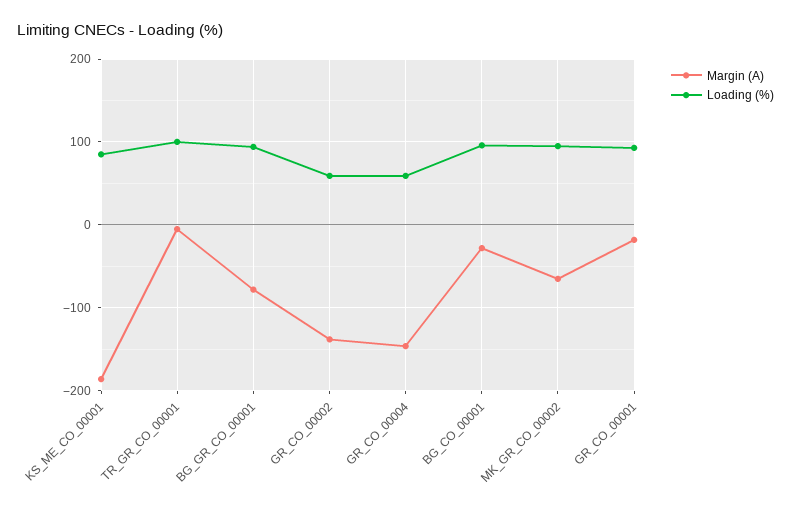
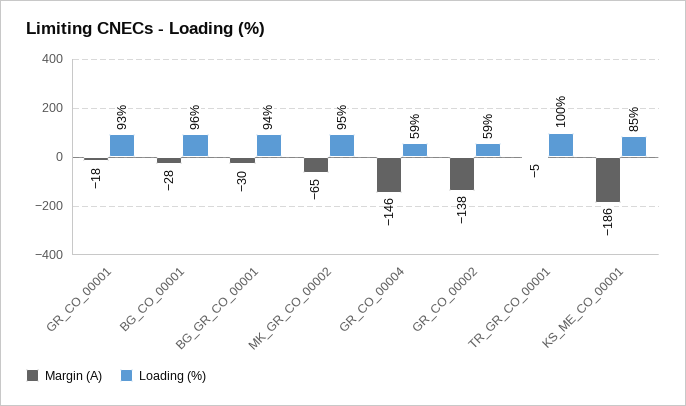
  {
    "Margin (A)": {
      "KS_ME_CO_00001": -186,
      "TR_GR_CO_00001": -5,
-     "BG_GR_CO_00001": -80,
+     "BG_GR_CO_00001": -30,
      "GR_CO_00002": -138,
      "GR_CO_00004": -146,
      "BG_CO_00001": -28,
      "MK_GR_CO_00002": -65,
      "GR_CO_00001": -18
    },
    "Loading (%)": {
      "KS_ME_CO_00001": 85,
      "TR_GR_CO_00001": 100,
      "BG_GR_CO_00001": 94,
      "GR_CO_00002": 59,
      "GR_CO_00004": 59,
      "BG_CO_00001": 96,
      "MK_GR_CO_00002": 95,
      "GR_CO_00001": 93
    }
  }

